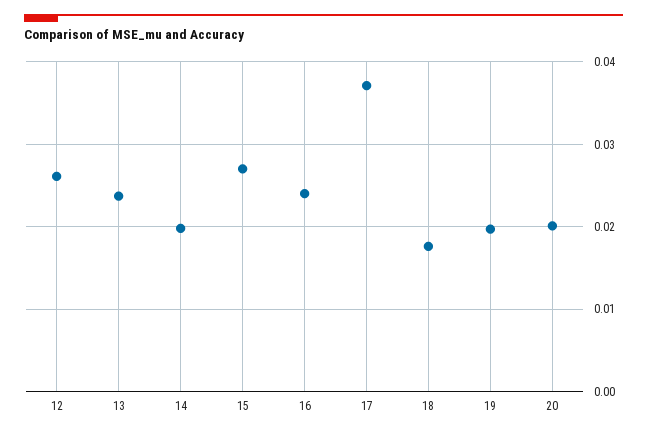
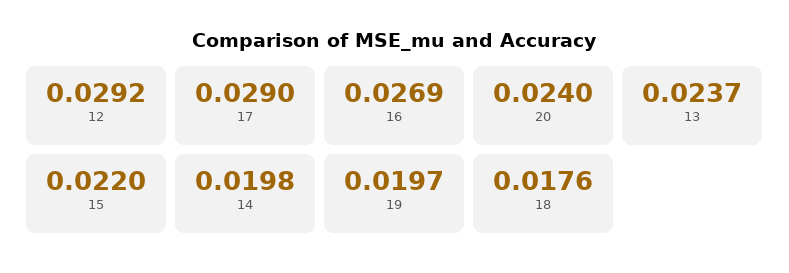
  {
-   "12": 0.026,
+   "12": 0.0292,
    "13": 0.0237,
    "14": 0.0198,
-   "15": 0.027,
+   "15": 0.022,
-   "16": 0.024,
+   "16": 0.0269,
-   "17": 0.037,
+   "17": 0.029,
    "18": 0.0176,
    "19": 0.0197,
-   "20": 0.02
+   "20": 0.024
  }

